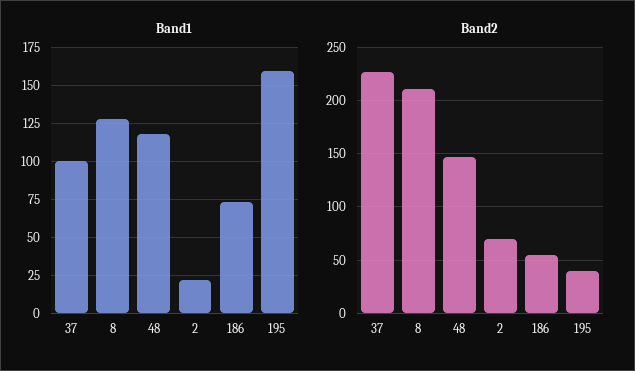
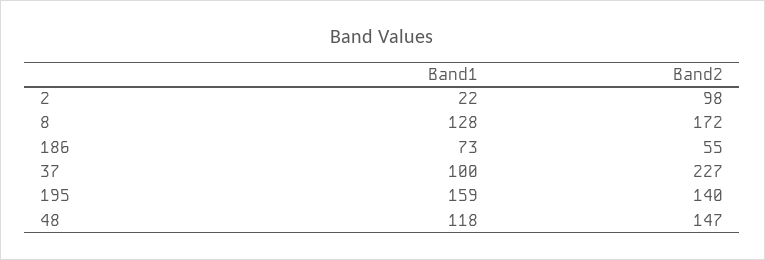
  {
    "Band1": {
      "37": 100,
      "8": 128,
      "48": 118,
      "2": 22,
      "186": 73,
      "195": 159
    },
    "Band2": {
      "37": 227,
-     "8": 210,
+     "8": 172,
      "48": 147,
-     "2": 70,
+     "2": 98,
      "186": 55,
-     "195": 40
+     "195": 140
    }
  }

